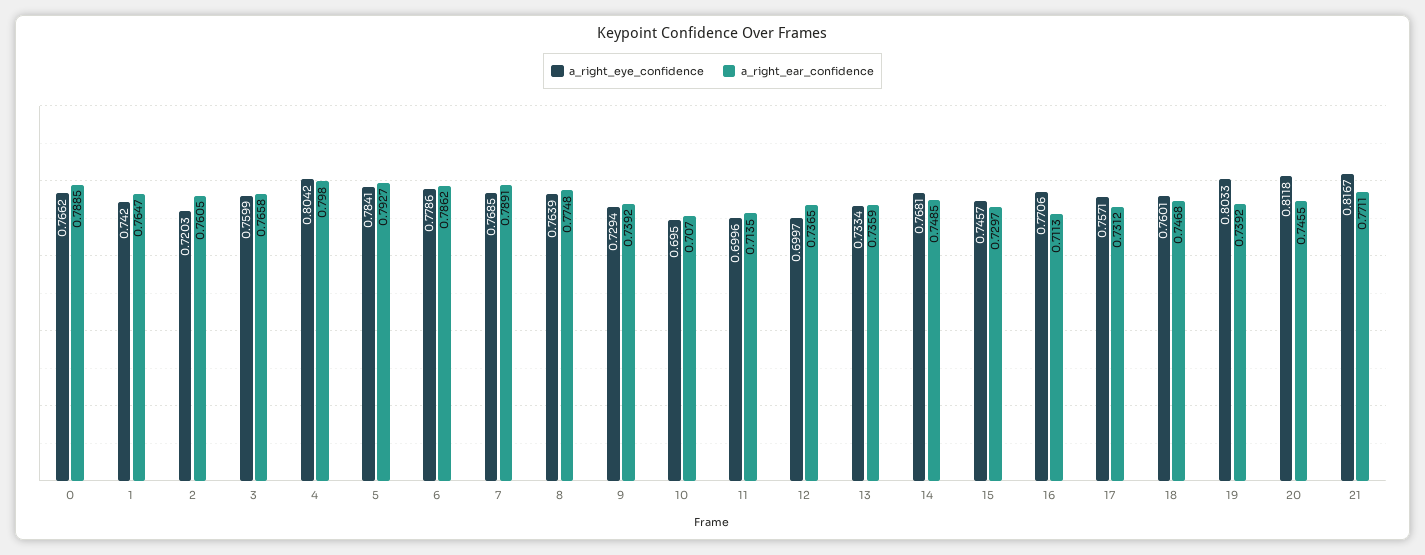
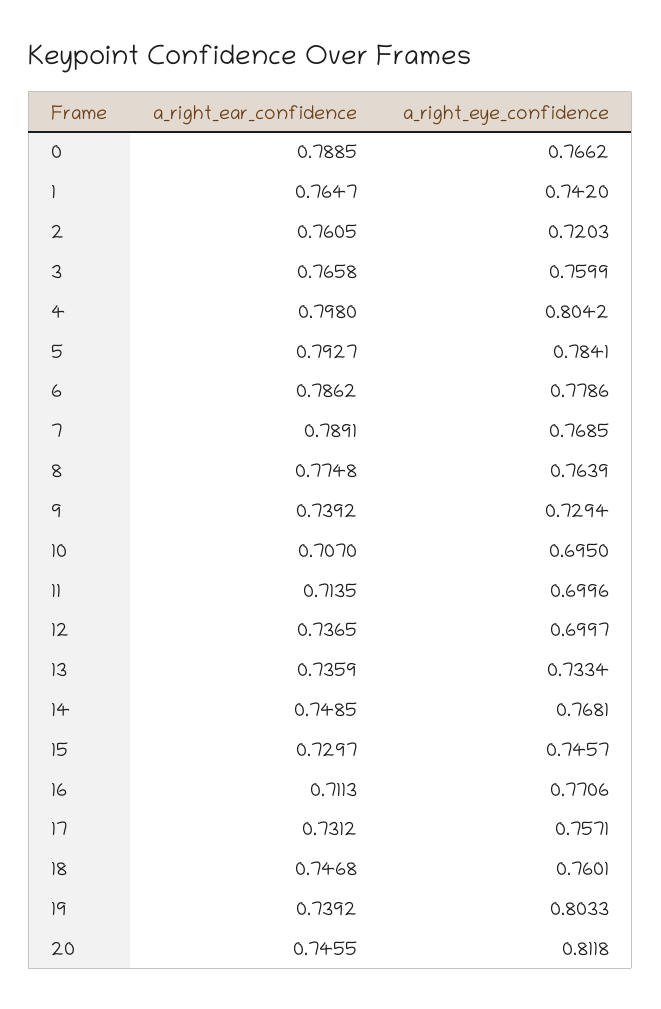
  {
    "a_right_eye_confidence": {
      "0": 0.7662,
      "1": 0.742,
      "2": 0.7203,
      "3": 0.7599,
      "4": 0.8042,
      "5": 0.7841,
      "6": 0.7786,
      "7": 0.7685,
      "8": 0.7639,
      "9": 0.7294,
      "10": 0.695,
      "11": 0.6996,
      "12": 0.6997,
      "13": 0.7334,
      "14": 0.7681,
      "15": 0.7457,
      "16": 0.7706,
      "17": 0.7571,
      "18": 0.7601,
      "19": 0.8033,
-     "20": 0.8118,
+     "20": 0.8118
-     "21": 0.8167
    },
    "a_right_ear_confidence": {
      "0": 0.7885,
      "1": 0.7647,
      "2": 0.7605,
      "3": 0.7658,
      "4": 0.798,
      "5": 0.7927,
      "6": 0.7862,
      "7": 0.7891,
      "8": 0.7748,
      "9": 0.7392,
      "10": 0.707,
      "11": 0.7135,
      "12": 0.7365,
      "13": 0.7359,
      "14": 0.7485,
      "15": 0.7297,
      "16": 0.7113,
      "17": 0.7312,
      "18": 0.7468,
      "19": 0.7392,
-     "20": 0.7455,
+     "20": 0.7455
-     "21": 0.7711
    }
  }

